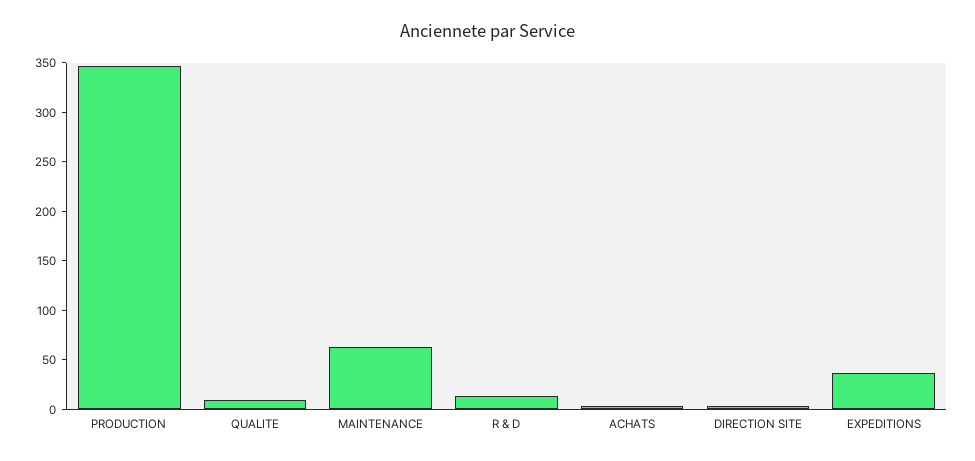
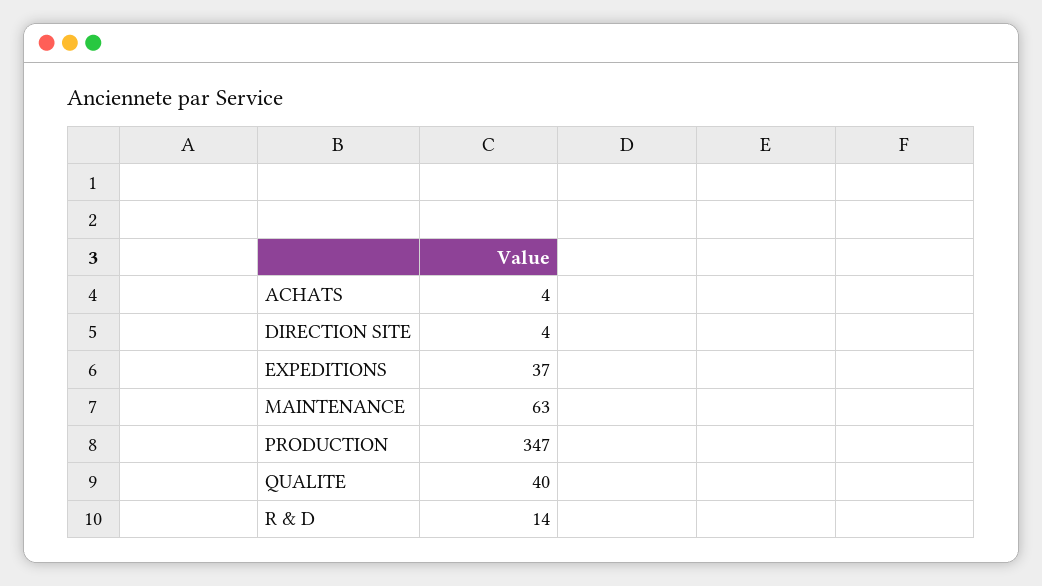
  {
    "PRODUCTION": 347,
-   "QUALITE": 10,
+   "QUALITE": 40,
    "MAINTENANCE": 63,
    "R & D": 14,
    "ACHATS": 4,
    "DIRECTION SITE": 4,
    "EXPEDITIONS": 37
  }

